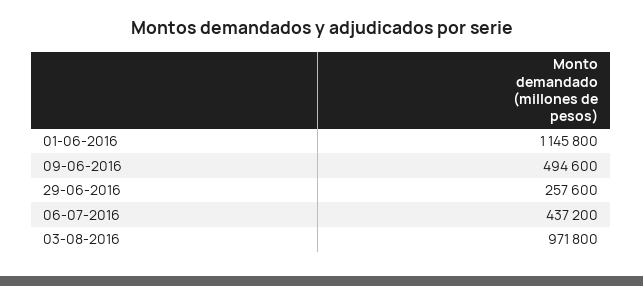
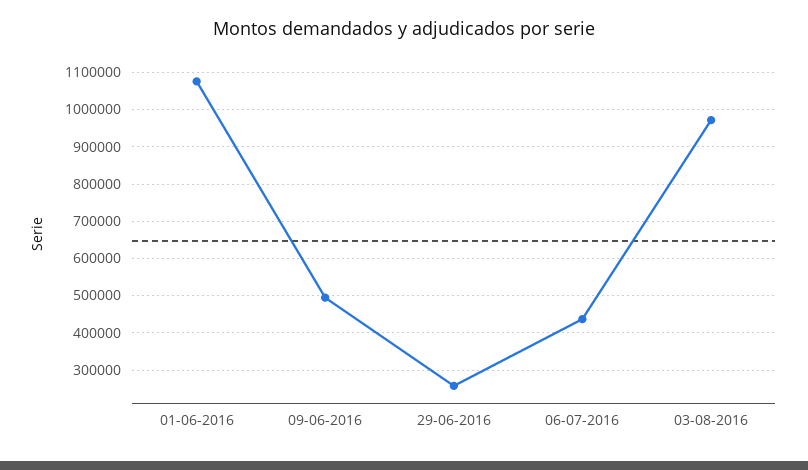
  {
-   "01-06-2016": 1145800,
+   "01-06-2016": 1080000,
    "09-06-2016": 494600,
    "29-06-2016": 257600,
    "06-07-2016": 437200,
    "03-08-2016": 971800
  }

